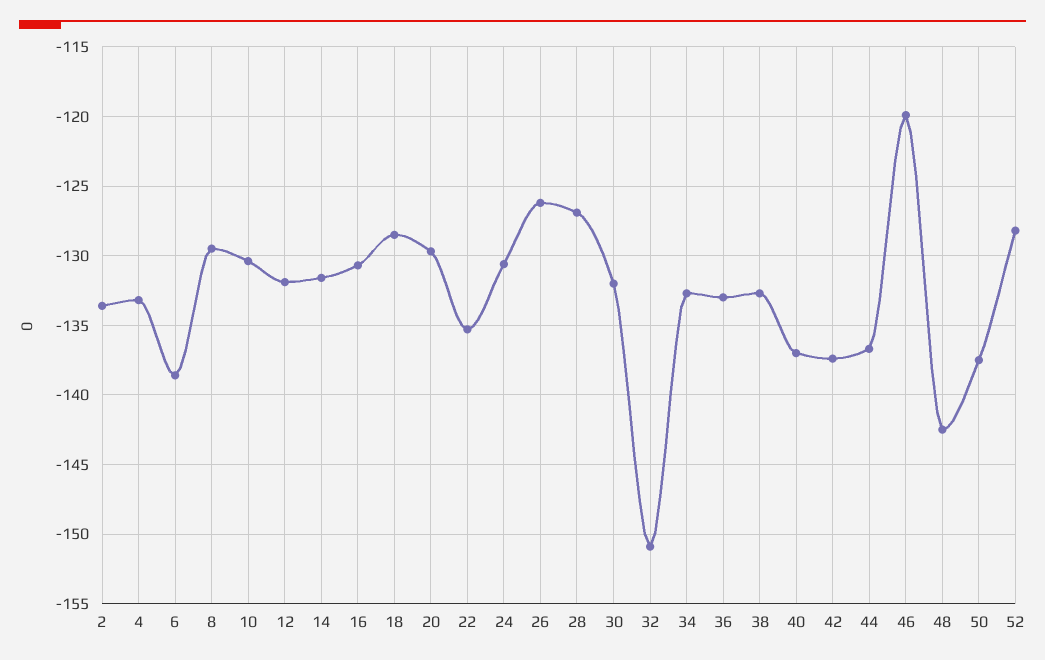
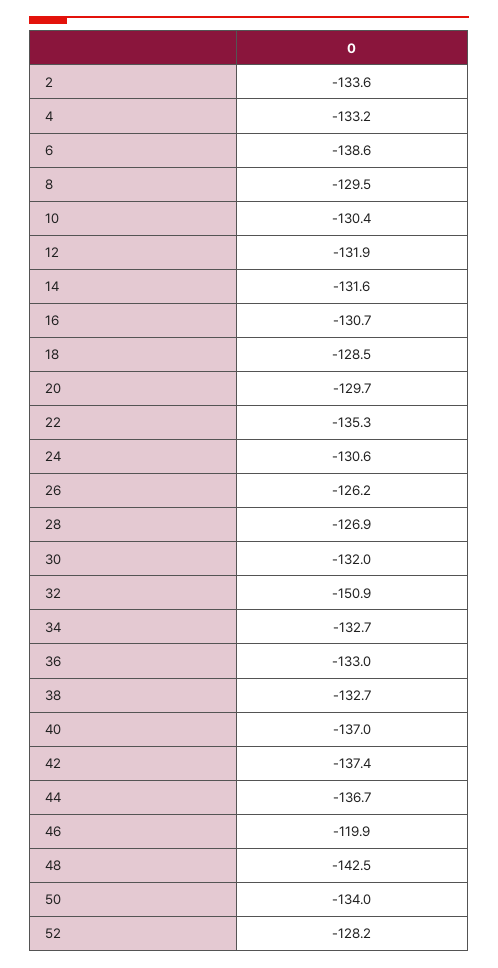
  {
    "2": -133.6,
    "4": -133.2,
    "6": -138.6,
    "8": -129.5,
    "10": -130.4,
    "12": -131.9,
    "14": -131.6,
    "16": -130.7,
    "18": -128.5,
    "20": -129.7,
    "22": -135.3,
    "24": -130.6,
    "26": -126.2,
    "28": -126.9,
    "30": -132,
    "32": -150.9,
    "34": -132.7,
    "36": -133,
    "38": -132.7,
    "40": -137,
    "42": -137.4,
    "44": -136.7,
    "46": -119.9,
    "48": -142.5,
-   "50": -137.5,
+   "50": -134,
    "52": -128.2
  }

